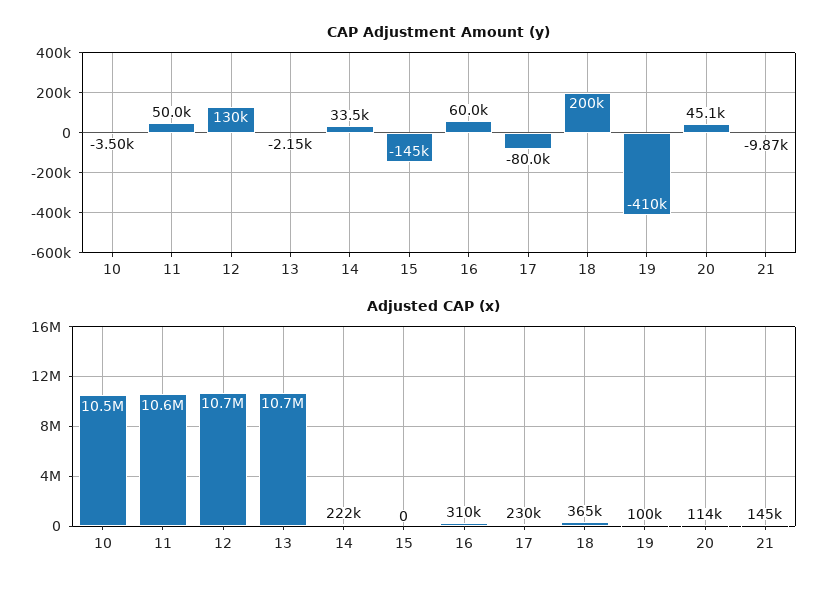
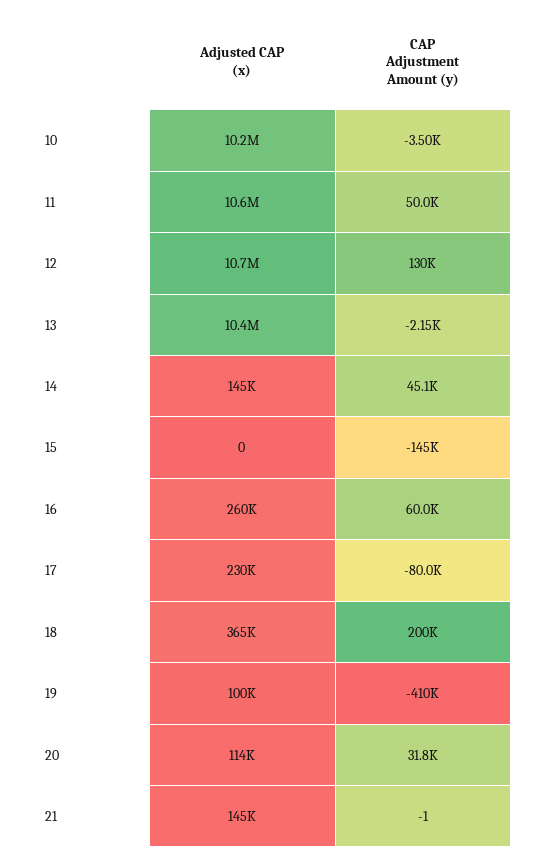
  {
    "CAP Adjustment Amount (y)": {
      "10": -3500,
      "11": 50000,
      "12": 130000,
      "13": -2150,
-     "14": 33500,
+     "14": 45100,
      "15": -145000,
      "16": 60000,
      "17": -80000,
      "18": 200000,
      "19": -410000,
-     "20": 45100,
+     "20": 31800,
-     "21": -9870
+     "21": -1
    },
    "Adjusted CAP (x)": {
-     "10": 10500000,
+     "10": 10200000,
      "11": 10600000,
      "12": 10700000,
-     "13": 10700000,
+     "13": 10400000,
-     "14": 222000,
+     "14": 145000,
      "15": 0,
-     "16": 310000,
+     "16": 260000,
      "17": 230000,
      "18": 365000,
      "19": 100000,
      "20": 114000,
      "21": 145000
    }
  }

